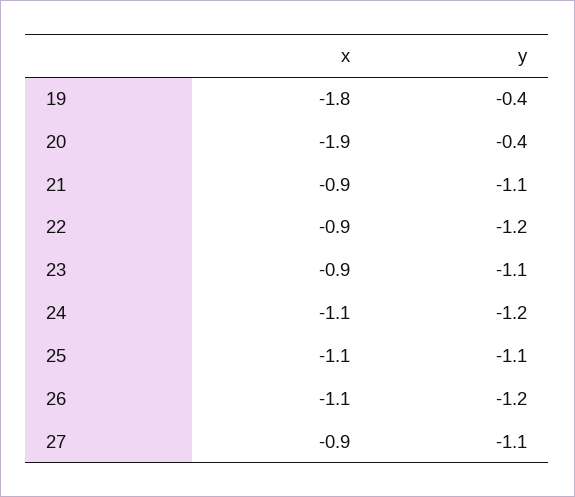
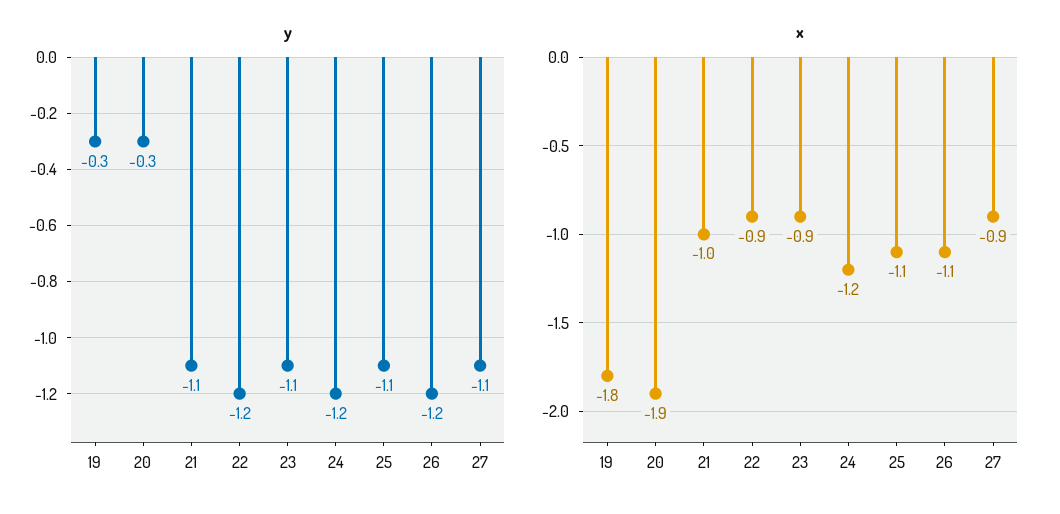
  {
    "x": {
      "19": -1.8,
      "20": -1.9,
-     "21": -0.9,
+     "21": -1,
      "22": -0.9,
      "23": -0.9,
-     "24": -1.1,
+     "24": -1.2,
      "25": -1.1,
      "26": -1.1,
      "27": -0.9
    },
    "y": {
-     "19": -0.4,
+     "19": -0.3,
-     "20": -0.4,
+     "20": -0.3,
      "21": -1.1,
      "22": -1.2,
      "23": -1.1,
      "24": -1.2,
      "25": -1.1,
      "26": -1.2,
      "27": -1.1
    }
  }

